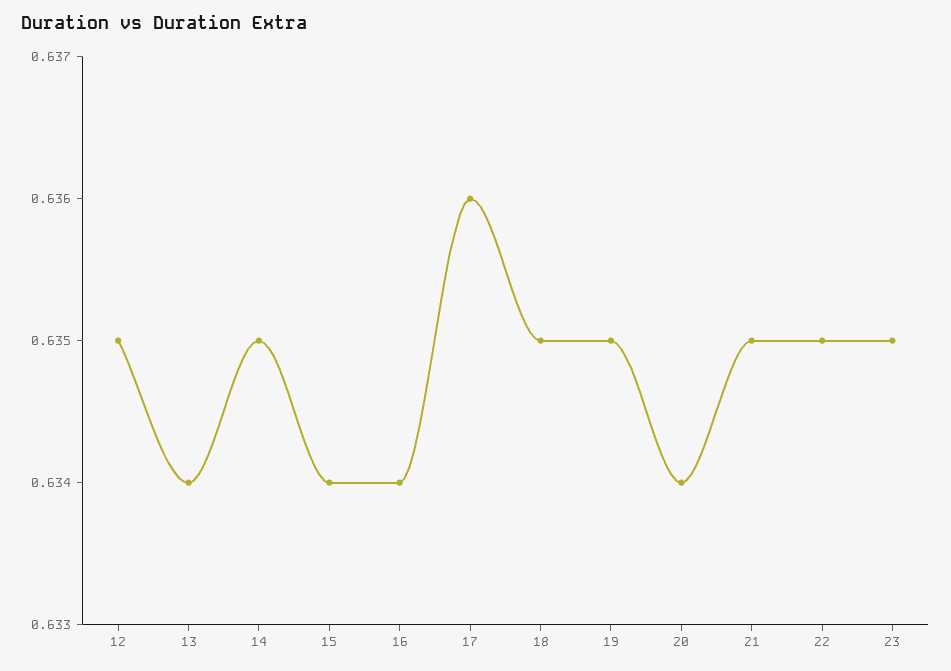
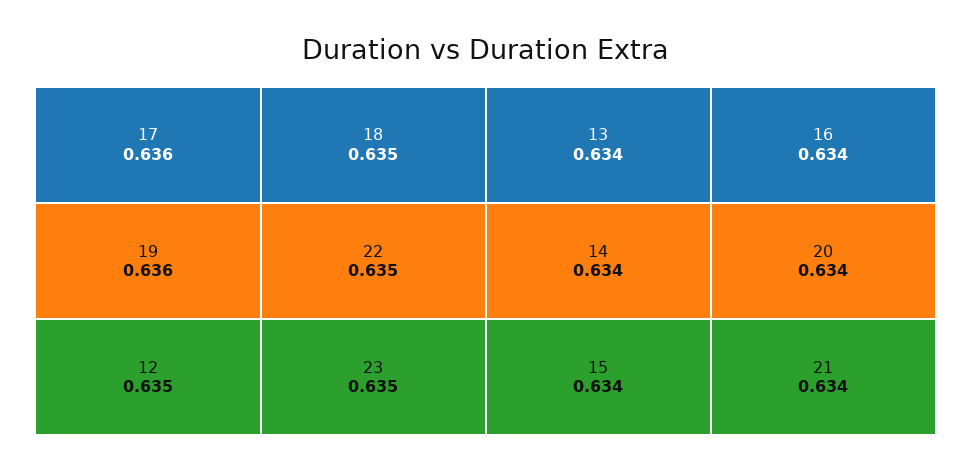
  {
    "12": 0.635,
    "13": 0.634,
-   "14": 0.635,
+   "14": 0.634,
    "15": 0.634,
    "16": 0.634,
    "17": 0.636,
    "18": 0.635,
-   "19": 0.635,
+   "19": 0.636,
    "20": 0.634,
-   "21": 0.635,
+   "21": 0.634,
    "22": 0.635,
    "23": 0.635
  }

